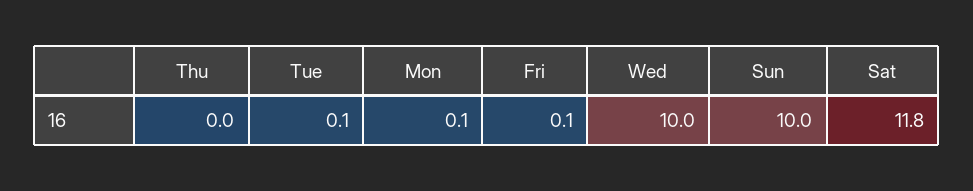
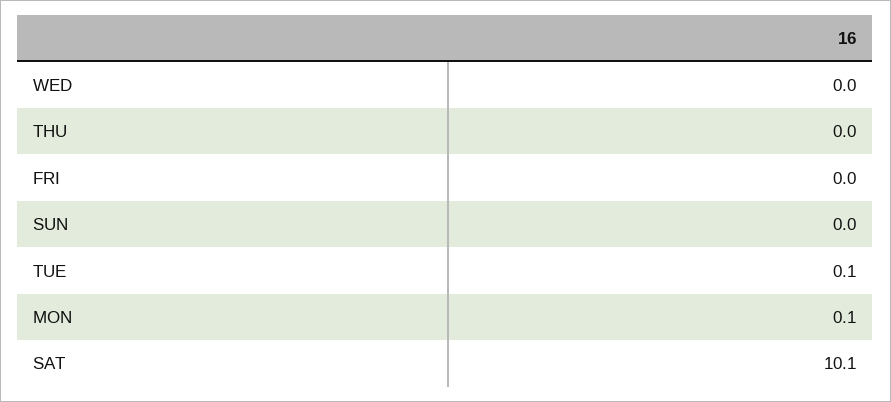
  {
    "Thu": 0,
    "Tue": 0.1,
    "Mon": 0.1,
-   "Fri": 0.1,
+   "Fri": 0,
-   "Wed": 10,
+   "Wed": 0,
-   "Sun": 10,
+   "Sun": 0,
-   "Sat": 11.8
+   "Sat": 10.1
  }

